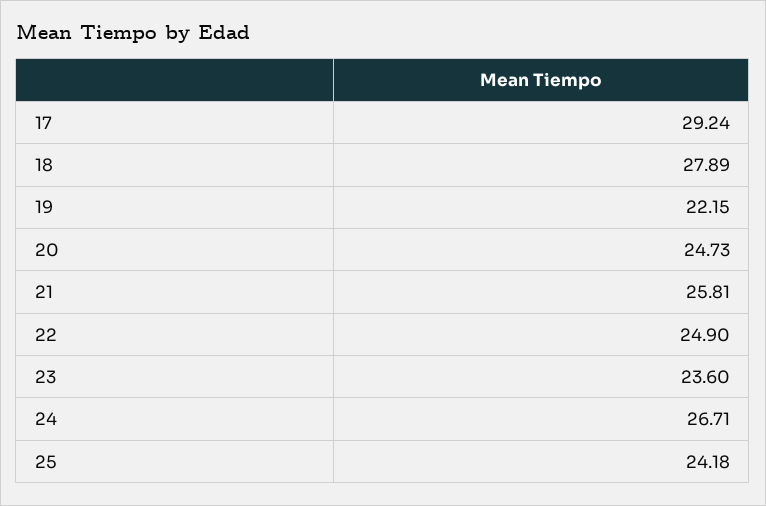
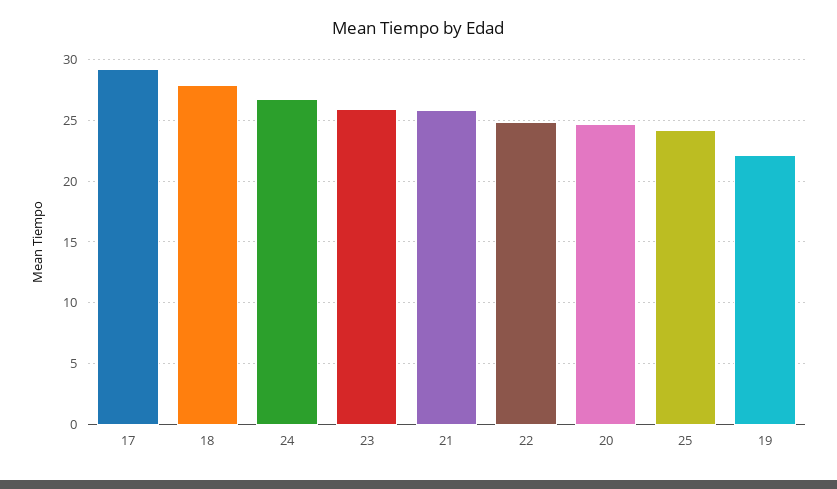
  {
    "17": 29.24,
    "18": 27.89,
    "19": 22.15,
    "20": 24.73,
    "21": 25.81,
    "22": 24.9,
-   "23": 23.6,
+   "23": 26,
    "24": 26.71,
    "25": 24.18
  }

